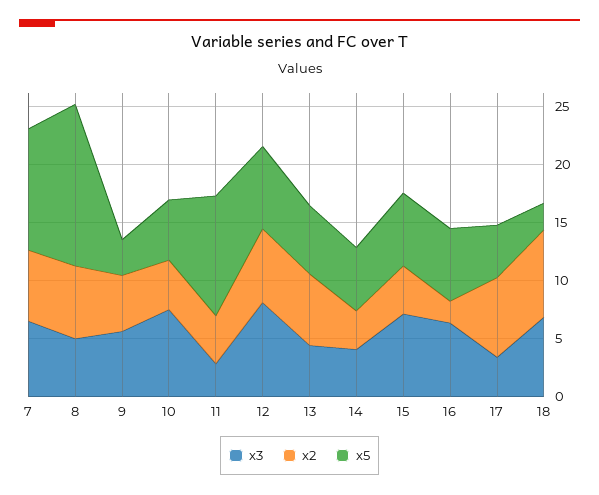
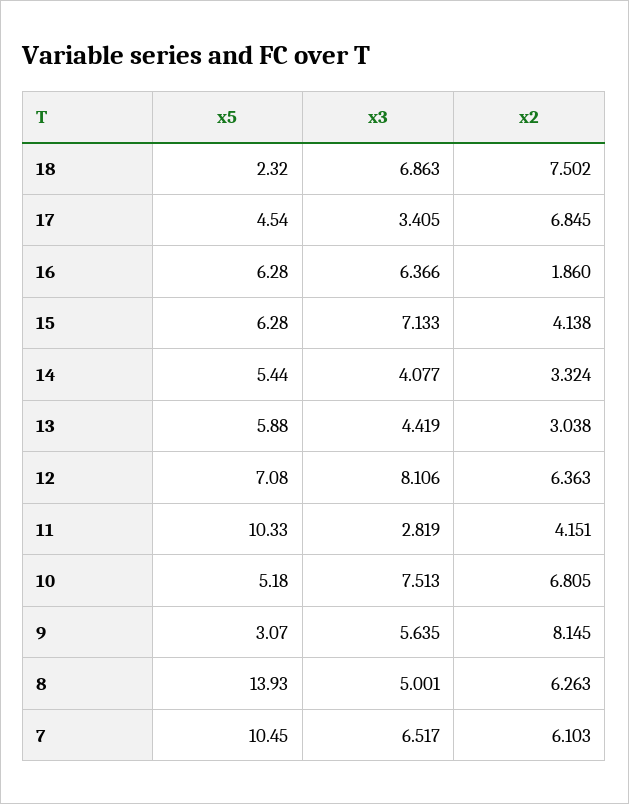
  {
    "x3": {
      "7": 6.517,
      "8": 5.001,
      "9": 5.635,
      "10": 7.513,
      "11": 2.819,
      "12": 8.106,
      "13": 4.419,
      "14": 4.077,
      "15": 7.133,
      "16": 6.366,
      "17": 3.405,
      "18": 6.863
    },
    "x2": {
      "7": 6.103,
      "8": 6.263,
-     "9": 5,
+     "9": 8.145,
-     "10": 4,
+     "10": 6.805,
      "11": 4.151,
      "12": 6.363,
-     "13": 6,
+     "13": 3.038,
      "14": 3.324,
      "15": 4.138,
      "16": 1.86,
      "17": 6.845,
      "18": 7.502
    },
    "x5": {
      "7": 10.45,
      "8": 13.93,
      "9": 3.07,
      "10": 5.18,
      "11": 10.33,
      "12": 7.08,
      "13": 5.88,
      "14": 5.44,
      "15": 6.28,
      "16": 6.28,
      "17": 4.54,
      "18": 2.32
    }
  }

